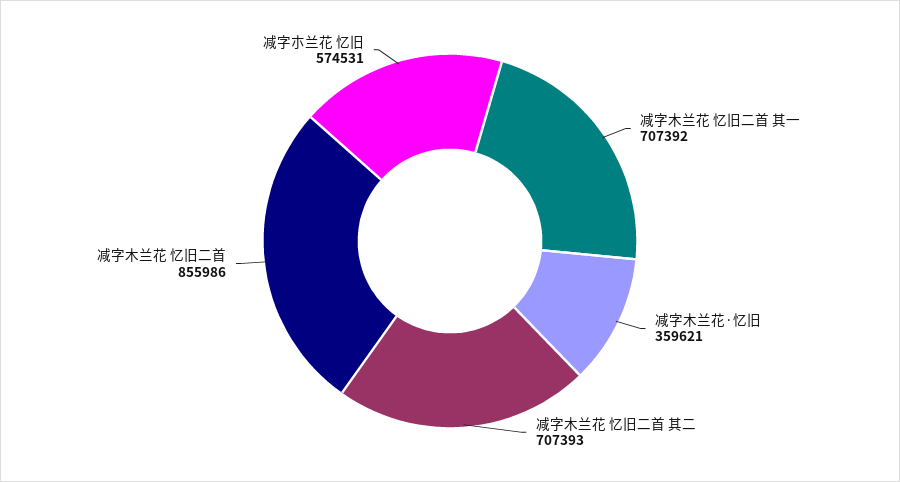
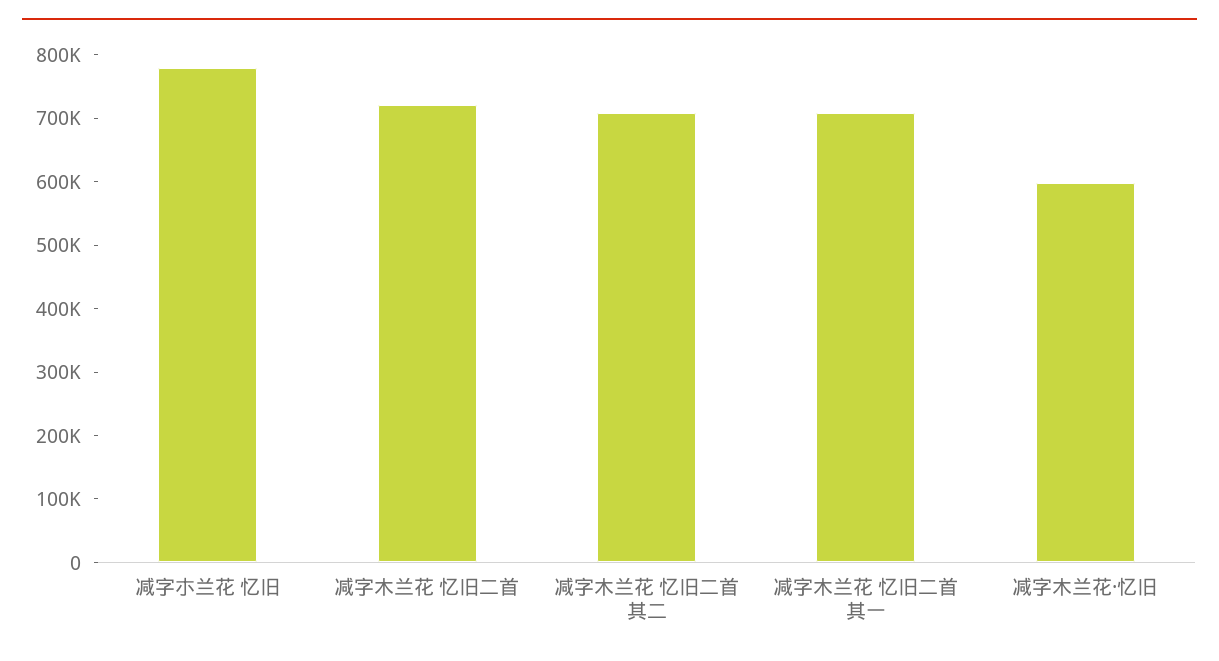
  {
    "减字木兰花 忆旧二首 其一": 707392,
-   "减字木兰花·忆旧": 359621,
+   "减字木兰花·忆旧": 600000,
    "减字木兰花 忆旧二首 其二": 707393,
-   "减字木兰花 忆旧二首": 855986,
+   "减字木兰花 忆旧二首": 720000,
-   "减字朩兰花 忆旧": 574531
+   "减字朩兰花 忆旧": 780000
  }

